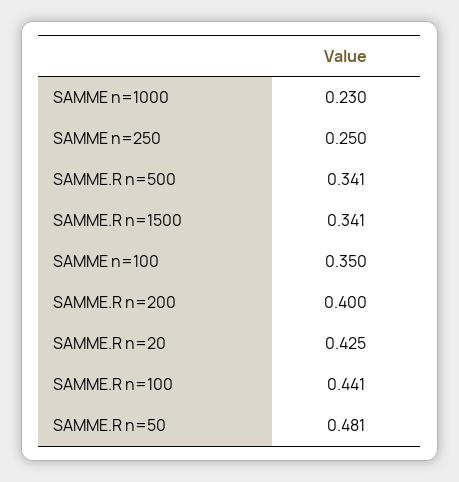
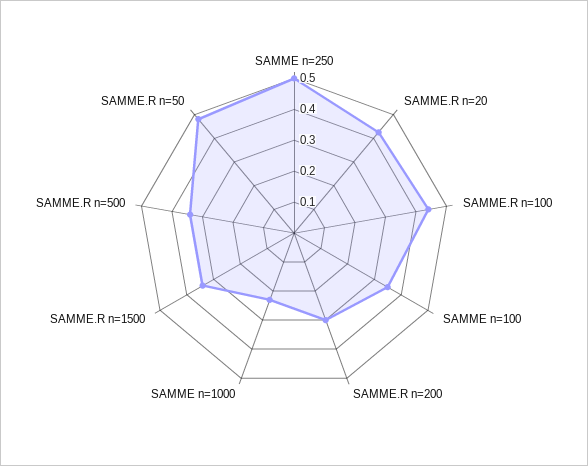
  {
    "SAMME n=1000": 0.23,
-   "SAMME n=250": 0.25,
+   "SAMME n=250": 0.5,
    "SAMME.R n=500": 0.341,
    "SAMME.R n=1500": 0.341,
    "SAMME n=100": 0.35,
-   "SAMME.R n=200": 0.4,
+   "SAMME.R n=200": 0.3,
    "SAMME.R n=20": 0.425,
    "SAMME.R n=100": 0.441,
    "SAMME.R n=50": 0.481
  }

